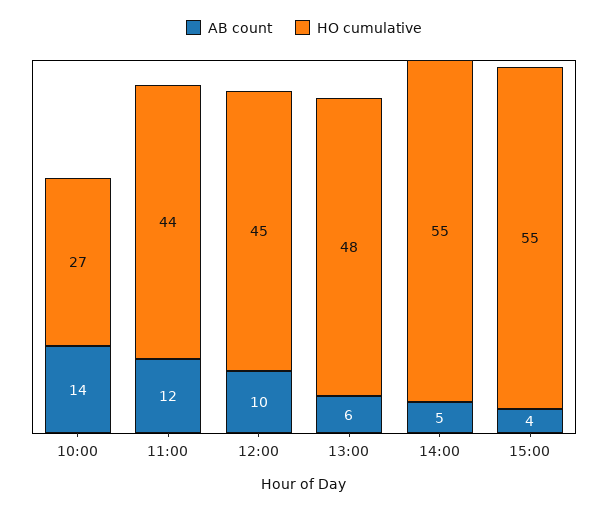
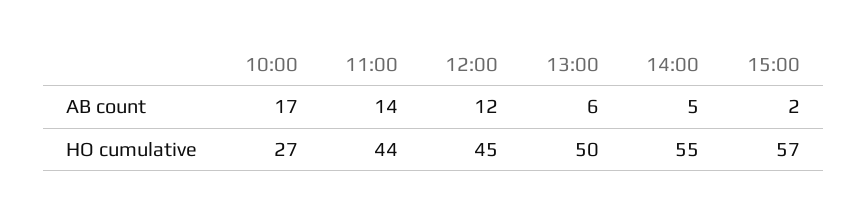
  {
    "AB count": {
-     "10:00": 14,
+     "10:00": 17,
-     "11:00": 12,
+     "11:00": 14,
-     "12:00": 10,
+     "12:00": 12,
      "13:00": 6,
      "14:00": 5,
-     "15:00": 4
+     "15:00": 2
    },
    "HO cumulative": {
      "10:00": 27,
      "11:00": 44,
      "12:00": 45,
-     "13:00": 48,
+     "13:00": 50,
      "14:00": 55,
-     "15:00": 55
+     "15:00": 57
    }
  }

